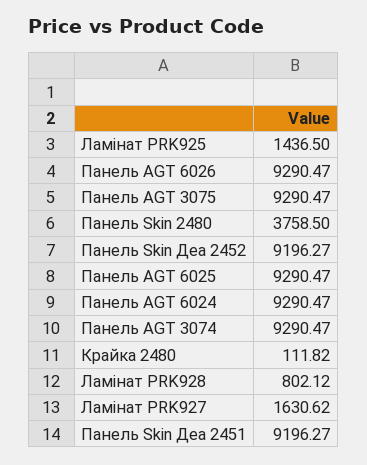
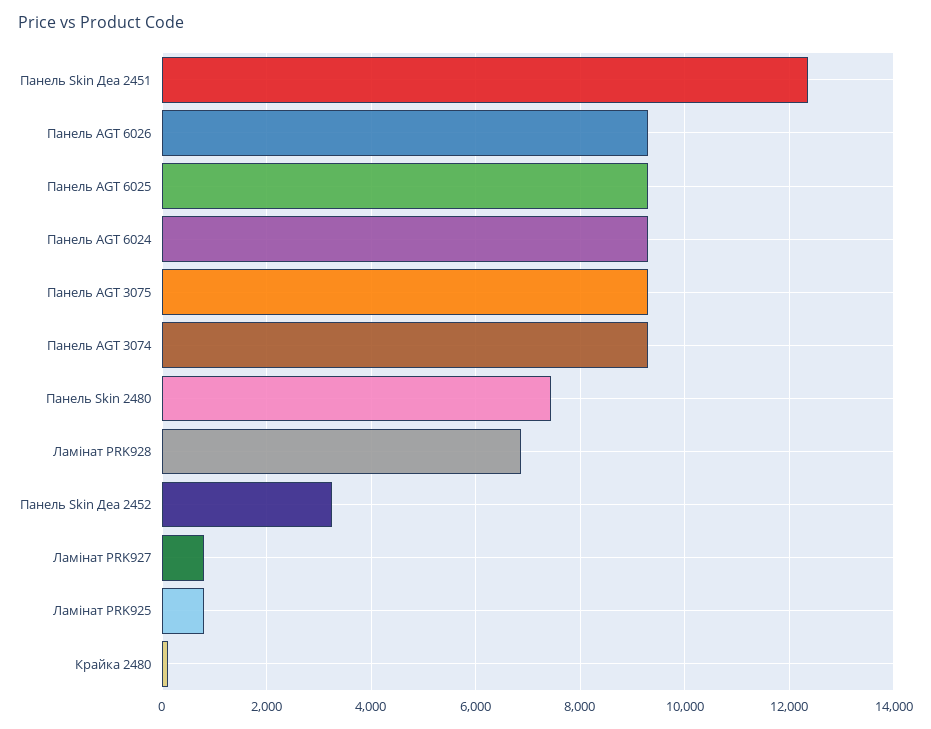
  {
-   "Ламінат PRK925": 1436.5,
+   "Ламінат PRK925": 800,
    "Панель AGT 6026": 9290.47,
    "Панель AGT 3075": 9290.47,
-   "Панель Skin 2480": 3758.5,
+   "Панель Skin 2480": 7400,
-   "Панель Skin Деа 2452": 9196.27,
+   "Панель Skin Деа 2452": 3200,
    "Панель AGT 6025": 9290.47,
    "Панель AGT 6024": 9290.47,
    "Панель AGT 3074": 9290.47,
    "Крайка 2480": 111.82,
-   "Ламінат PRK928": 802.12,
+   "Ламінат PRK928": 6800,
-   "Ламінат PRK927": 1630.62,
+   "Ламінат PRK927": 800,
-   "Панель Skin Деа 2451": 9196.27
+   "Панель Skin Деа 2451": 12400
  }

